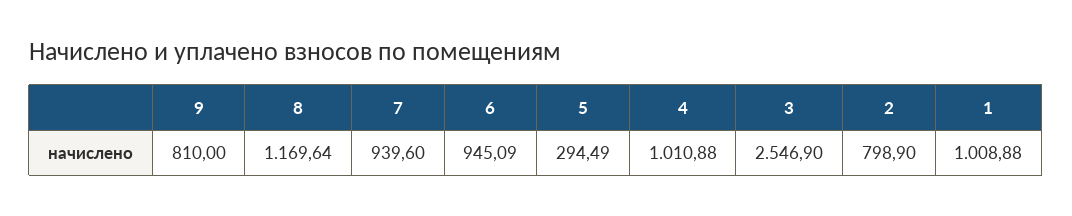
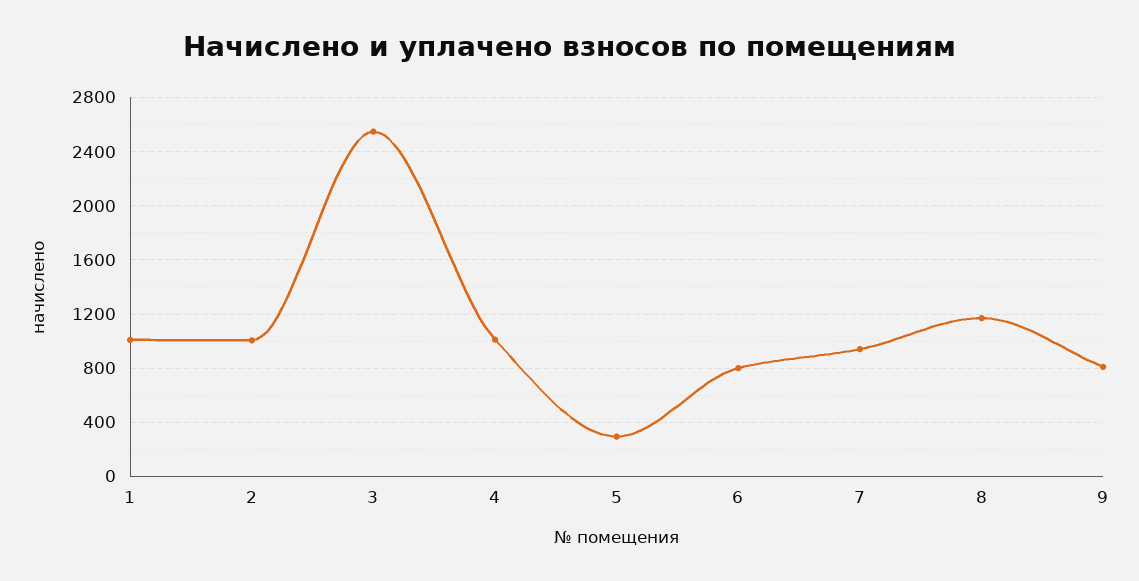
  {
    "9": 810,
    "8": 1169.64,
    "7": 939.6,
-   "6": 945.09,
+   "6": 800,
    "5": 294.49,
    "4": 1010.88,
    "3": 2546.9,
-   "2": 798.9,
+   "2": 1000,
    "1": 1008.88
  }

